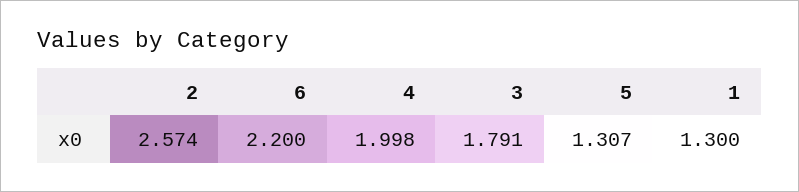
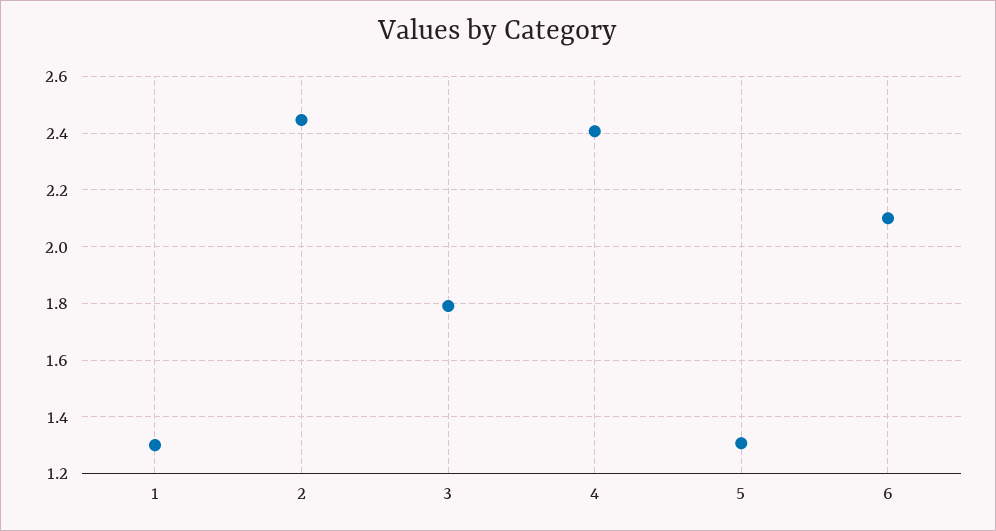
  {
-   "2": 2.574,
+   "2": 2.45,
-   "6": 2.2,
+   "6": 2.1,
-   "4": 1.998,
+   "4": 2.4,
    "3": 1.791,
    "5": 1.307,
    "1": 1.3
  }

